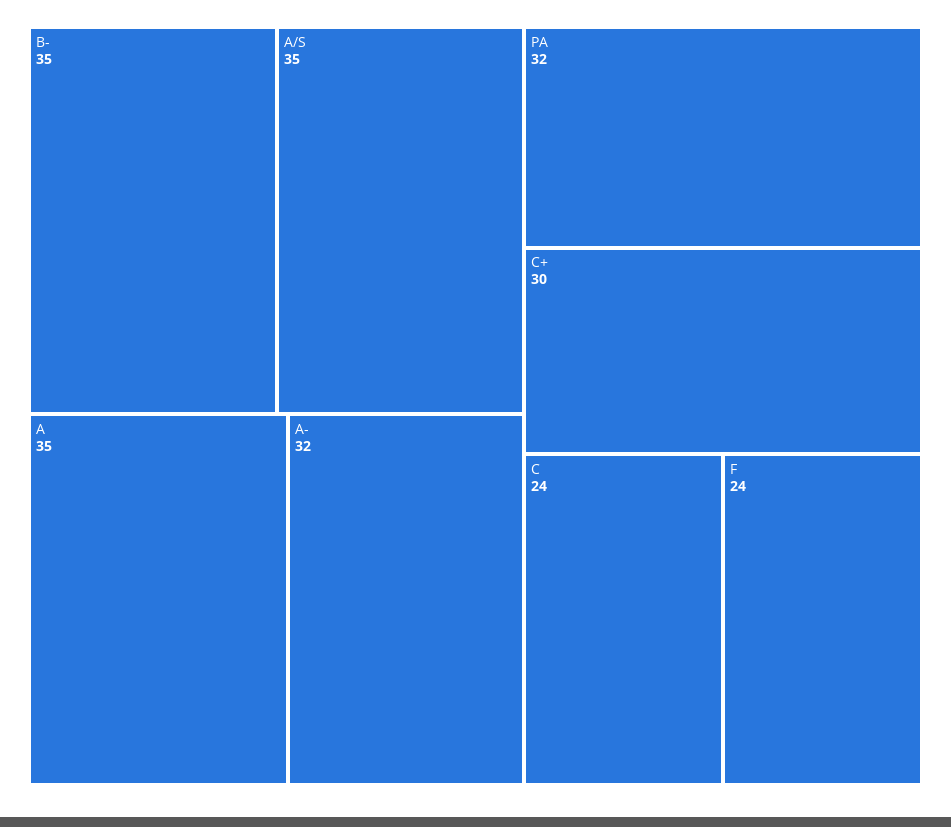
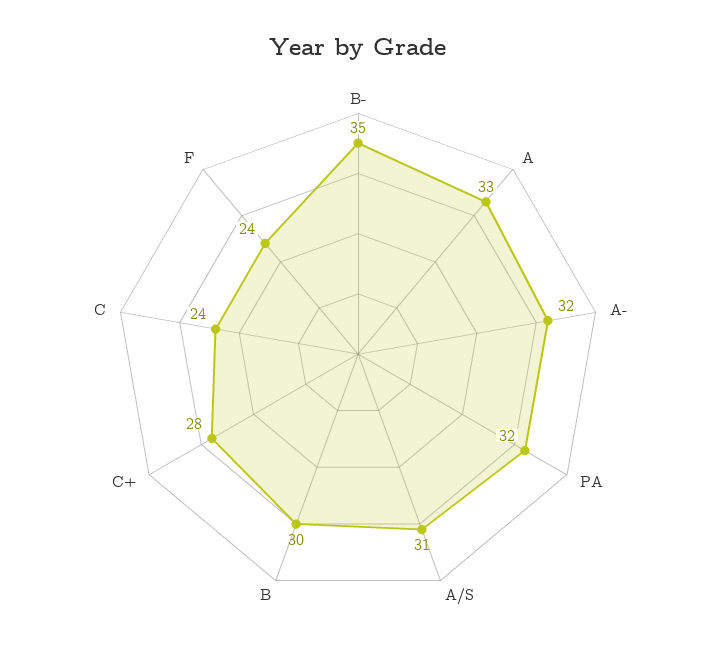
  {
    "B-": 35,
-   "A/S": 35,
+   "A/S": 31,
-   "A": 35,
+   "A": 33,
    "A-": 32,
    "PA": 32,
-   "C+": 30,
+   "C+": 28,
    "C": 24,
-   "F": 24
+   "F": 24,
+   "B": 30
  }

